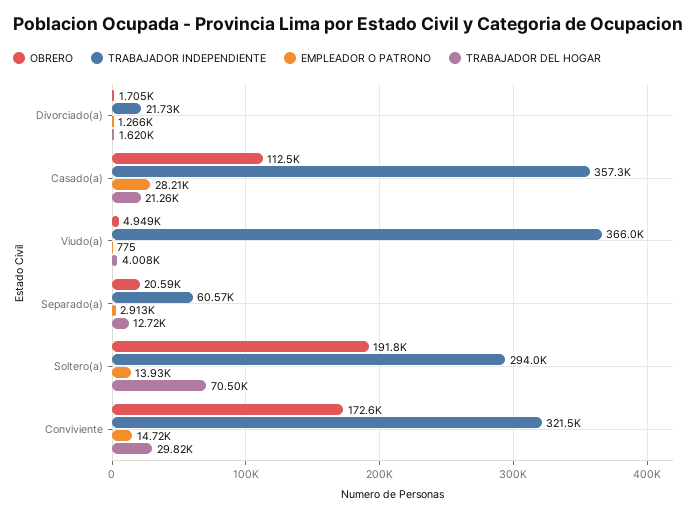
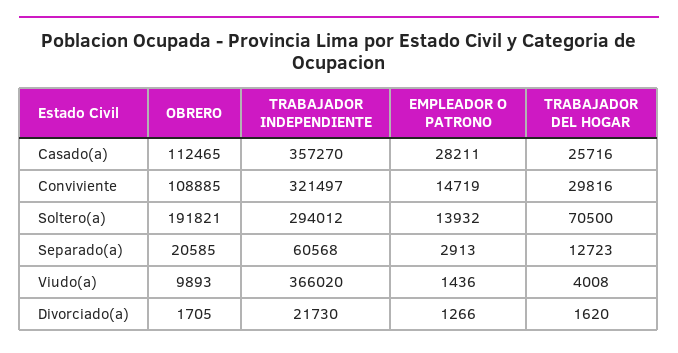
  {
    "OBRERO": {
      "Divorciado(a)": 1705,
      "Casado(a)": 112465,
-     "Viudo(a)": 4949,
+     "Viudo(a)": 9893,
      "Separado(a)": 20585,
      "Soltero(a)": 191821,
-     "Conviviente": 172600
+     "Conviviente": 108885
    },
    "TRABAJADOR INDEPENDIENTE": {
      "Divorciado(a)": 21730,
      "Casado(a)": 357270,
      "Viudo(a)": 366020,
      "Separado(a)": 60568,
      "Soltero(a)": 294012,
      "Conviviente": 321497
    },
    "EMPLEADOR O PATRONO": {
      "Divorciado(a)": 1266,
      "Casado(a)": 28211,
-     "Viudo(a)": 775,
+     "Viudo(a)": 1436,
      "Separado(a)": 2913,
      "Soltero(a)": 13932,
      "Conviviente": 14719
    },
    "TRABAJADOR DEL HOGAR": {
      "Divorciado(a)": 1620,
-     "Casado(a)": 21260,
+     "Casado(a)": 25716,
      "Viudo(a)": 4008,
      "Separado(a)": 12723,
      "Soltero(a)": 70500,
      "Conviviente": 29816
    }
  }

